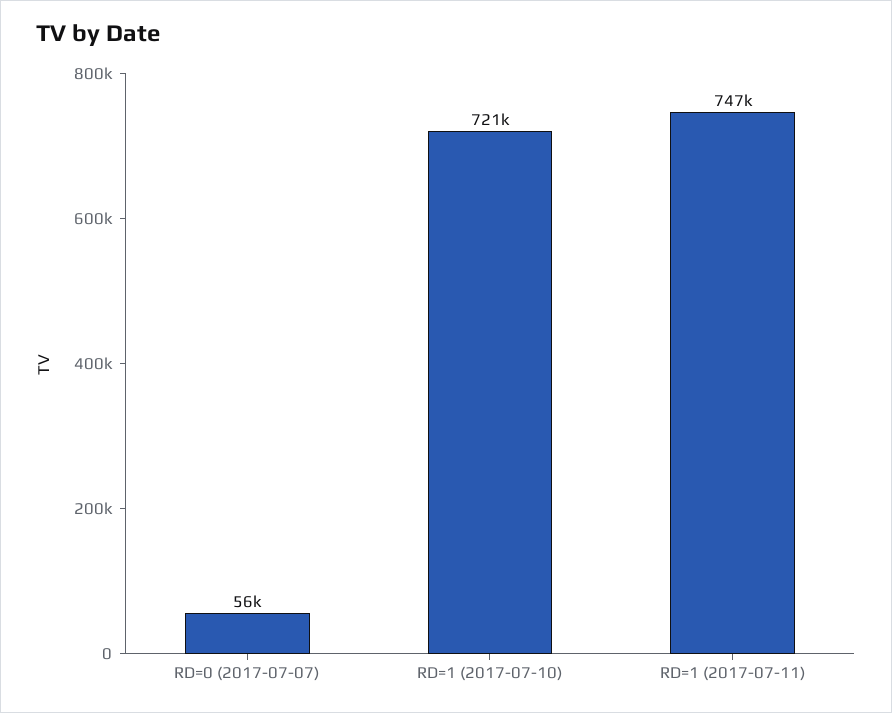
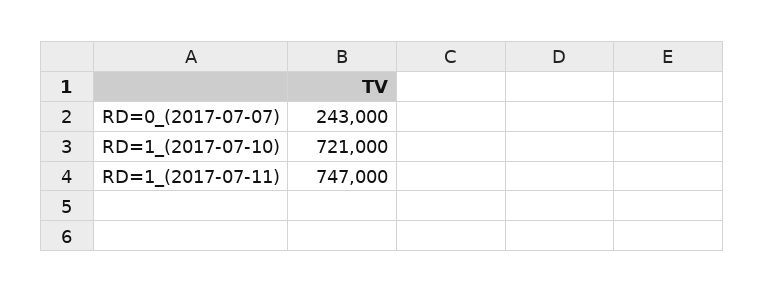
  {
-   "RD=0 (2017-07-07)": 56000,
+   "RD=0 (2017-07-07)": 243000,
    "RD=1 (2017-07-10)": 721000,
    "RD=1 (2017-07-11)": 747000
  }

